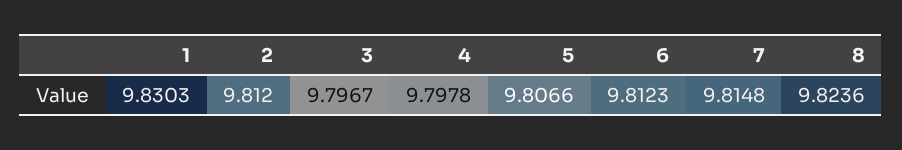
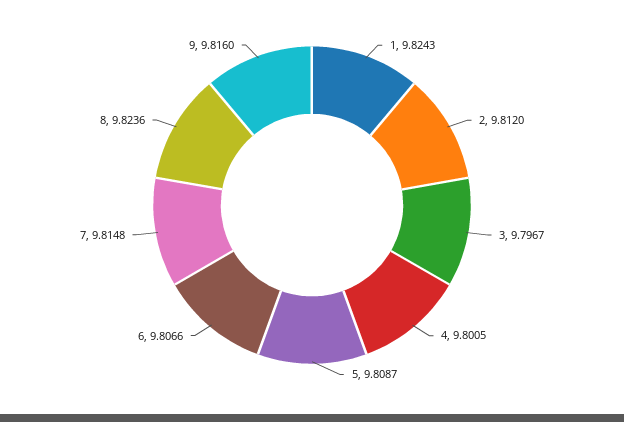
  {
-   "1": 9.8303,
+   "1": 9.8243,
    "2": 9.812,
    "3": 9.7967,
-   "4": 9.7978,
+   "4": 9.8005,
-   "5": 9.8066,
+   "5": 9.8087,
-   "6": 9.8123,
+   "6": 9.8066,
    "7": 9.8148,
-   "8": 9.8236
+   "8": 9.8236,
+   "9": 9.816
  }

